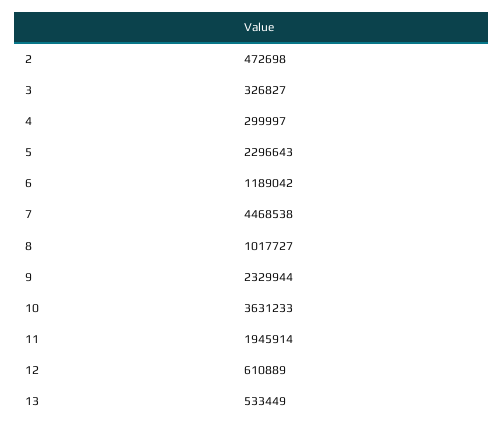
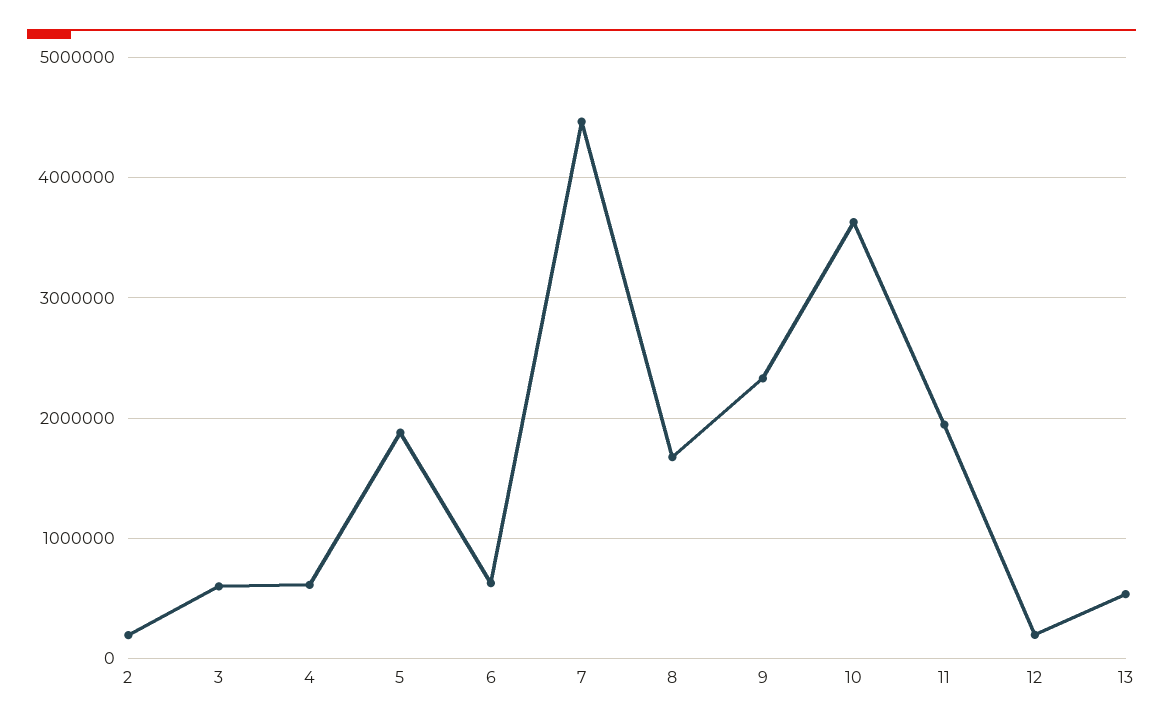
  {
-   "2": 472698,
+   "2": 200000,
-   "3": 326827,
+   "3": 600000,
-   "4": 299997,
+   "4": 600000,
-   "5": 2296643,
+   "5": 1900000,
-   "6": 1189042,
+   "6": 600000,
    "7": 4468538,
-   "8": 1017727,
+   "8": 1700000,
    "9": 2329944,
    "10": 3631233,
    "11": 1945914,
-   "12": 610889,
+   "12": 200000,
    "13": 533449
  }

